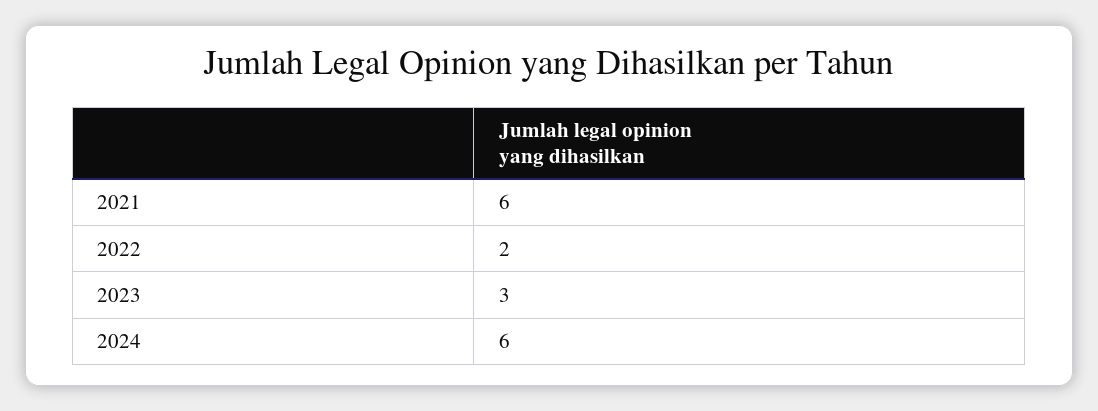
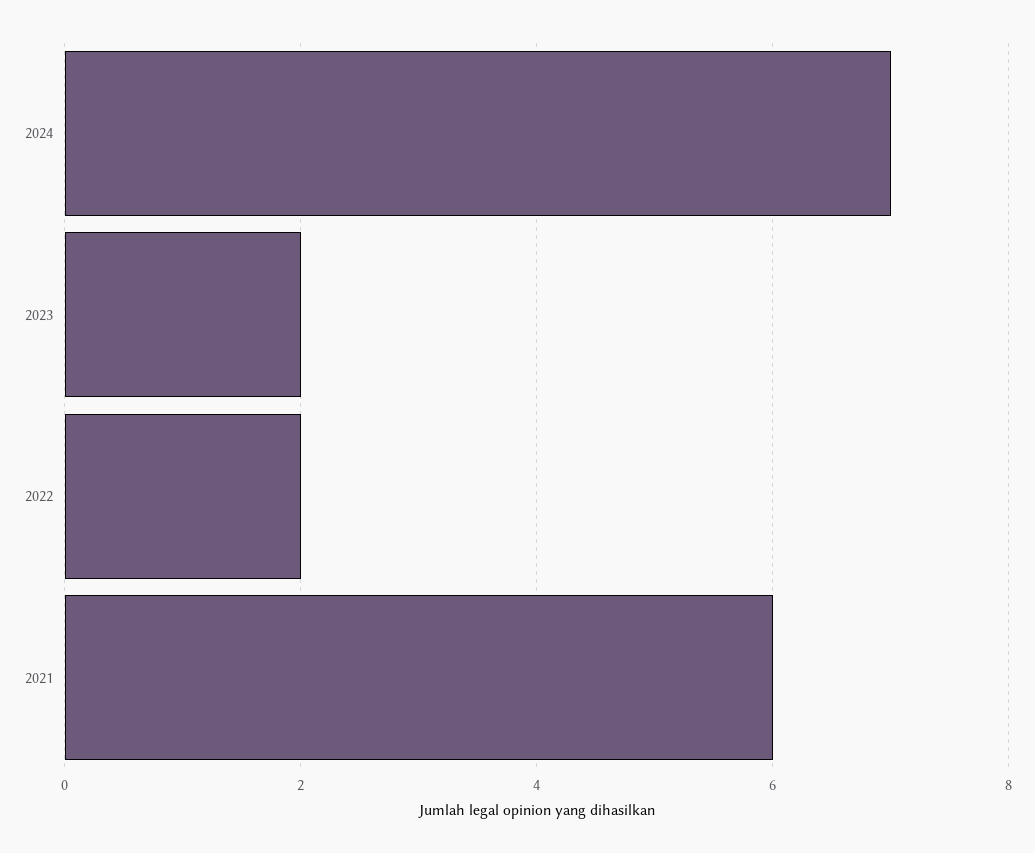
  {
    "2021": 6,
    "2022": 2,
-   "2023": 3,
+   "2023": 2,
-   "2024": 6
+   "2024": 7
  }

